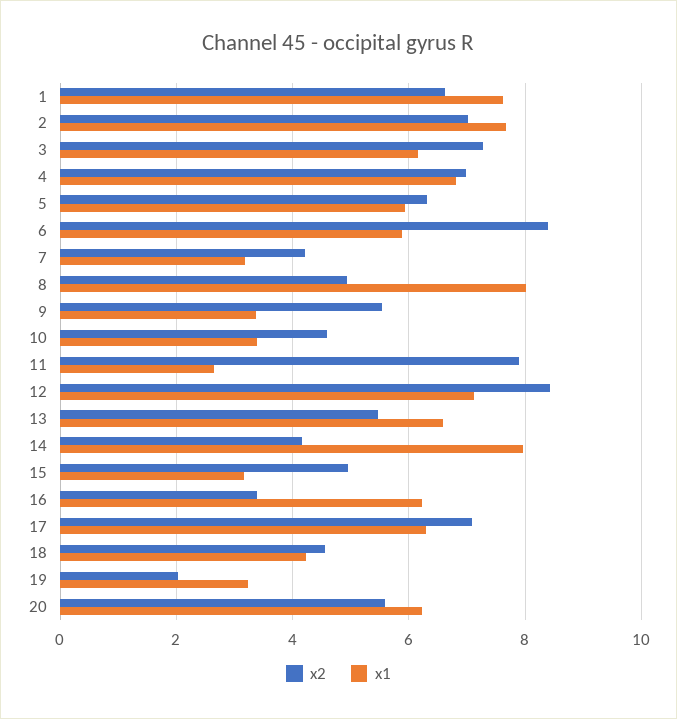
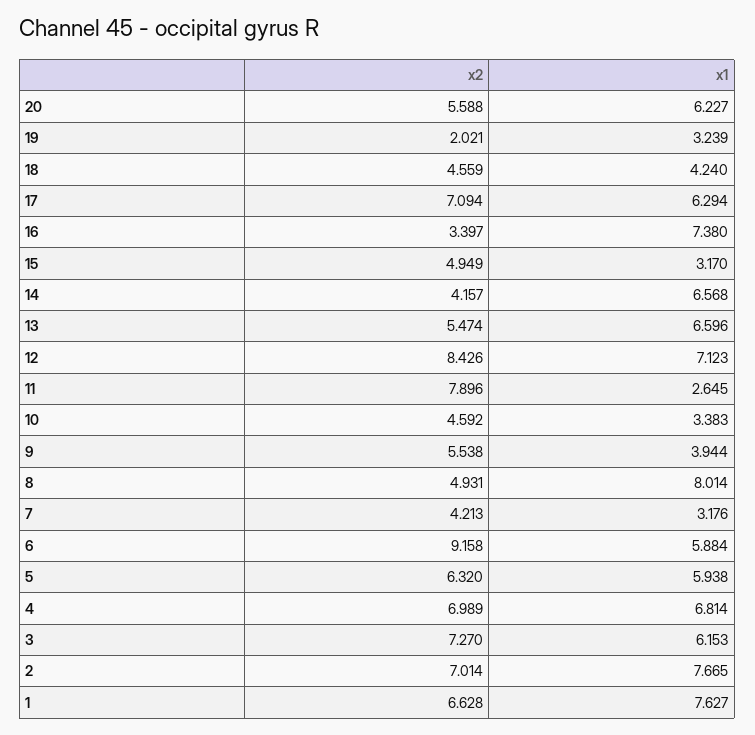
  {
    "x2": {
      "1": 6.628,
      "2": 7.014,
      "3": 7.27,
      "4": 6.989,
      "5": 6.32,
-     "6": 8.4,
+     "6": 9.158,
      "7": 4.213,
      "8": 4.931,
      "9": 5.538,
      "10": 4.592,
      "11": 7.896,
      "12": 8.426,
      "13": 5.474,
      "14": 4.157,
      "15": 4.949,
      "16": 3.397,
      "17": 7.094,
      "18": 4.559,
      "19": 2.021,
      "20": 5.588
    },
    "x1": {
      "1": 7.627,
      "2": 7.665,
      "3": 6.153,
      "4": 6.814,
      "5": 5.938,
      "6": 5.884,
      "7": 3.176,
      "8": 8.014,
-     "9": 3.4,
+     "9": 3.944,
      "10": 3.383,
      "11": 2.645,
      "12": 7.123,
      "13": 6.596,
-     "14": 8,
+     "14": 6.568,
      "15": 3.17,
-     "16": 6.2,
+     "16": 7.38,
      "17": 6.294,
      "18": 4.24,
      "19": 3.239,
      "20": 6.227
    }
  }

